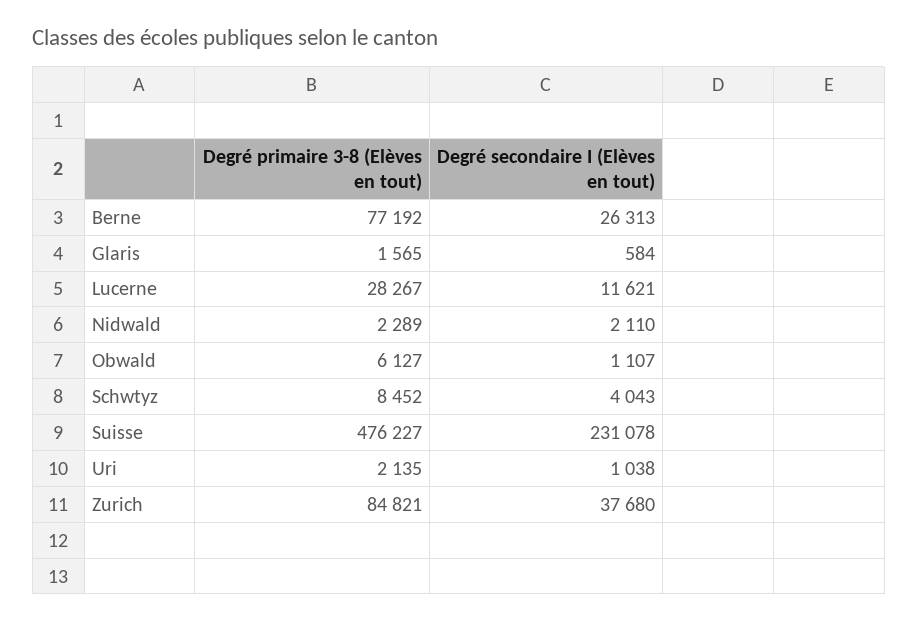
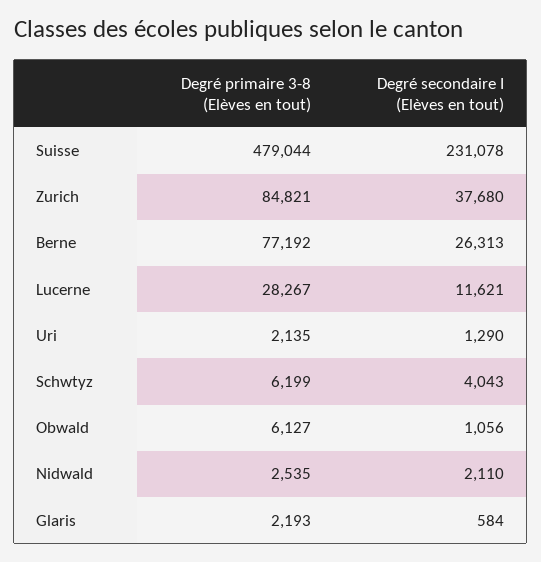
  {
    "Degré primaire 3-8 (Elèves en tout)": {
      "Berne": 77192,
-     "Glaris": 1565,
+     "Glaris": 2193,
      "Lucerne": 28267,
-     "Nidwald": 2289,
+     "Nidwald": 2535,
      "Obwald": 6127,
-     "Schwtyz": 8452,
+     "Schwtyz": 6199,
-     "Suisse": 476227,
+     "Suisse": 479044,
      "Uri": 2135,
      "Zurich": 84821
    },
    "Degré secondaire I (Elèves en tout)": {
      "Berne": 26313,
      "Glaris": 584,
      "Lucerne": 11621,
      "Nidwald": 2110,
-     "Obwald": 1107,
+     "Obwald": 1056,
      "Schwtyz": 4043,
      "Suisse": 231078,
-     "Uri": 1038,
+     "Uri": 1290,
      "Zurich": 37680
    }
  }

